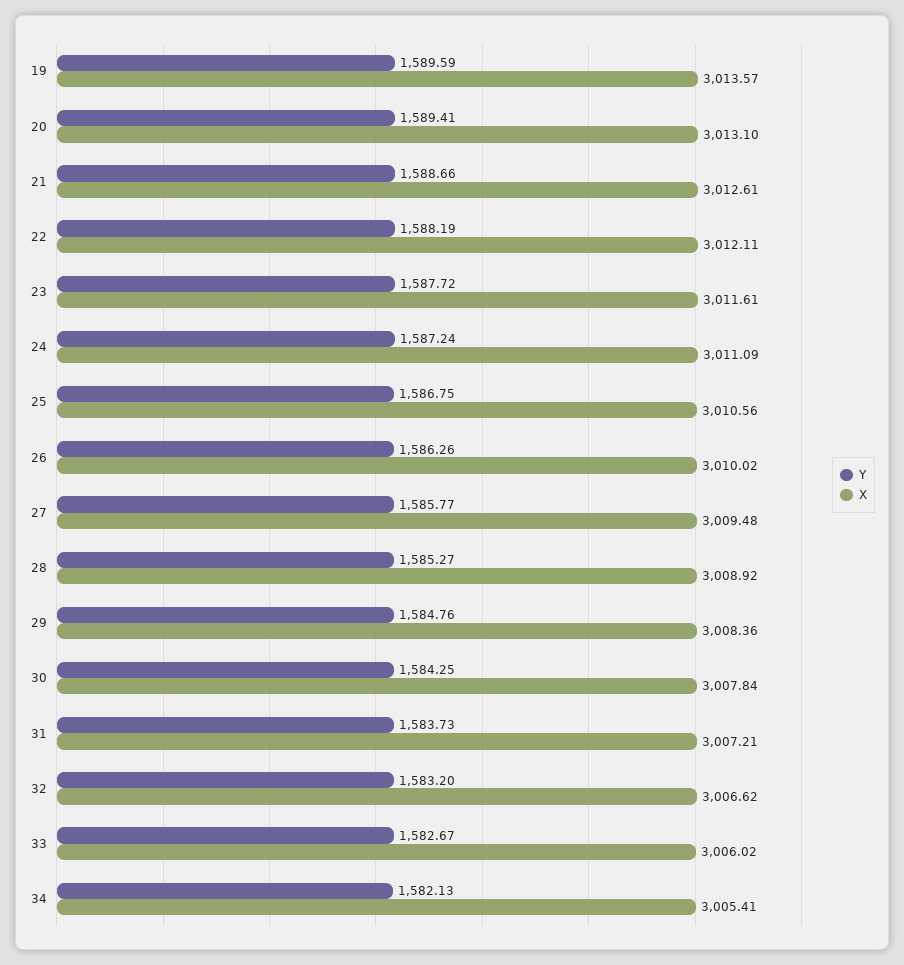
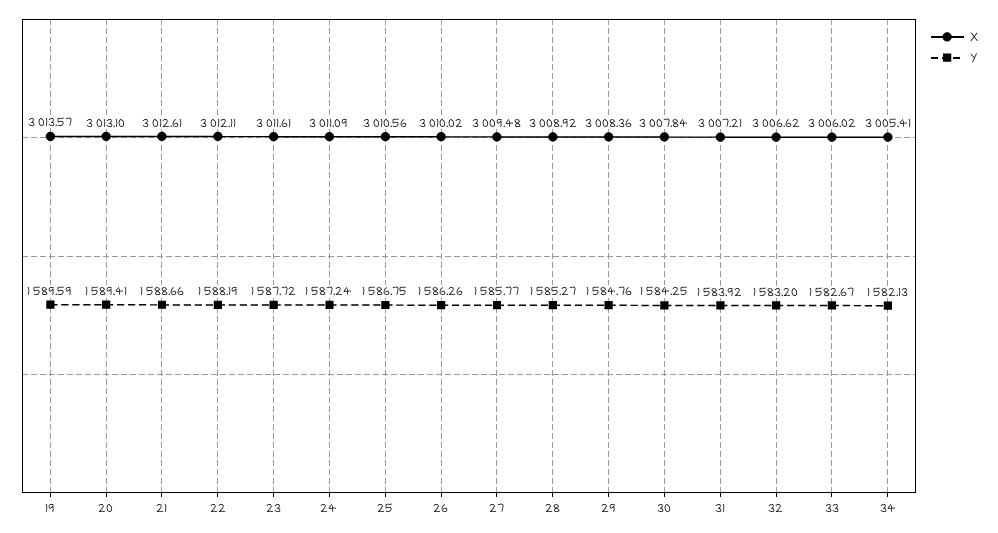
  {
    "Y": {
      "19": 1589.59,
      "20": 1589.41,
      "21": 1588.66,
      "22": 1588.19,
      "23": 1587.72,
      "24": 1587.24,
      "25": 1586.75,
      "26": 1586.26,
      "27": 1585.77,
      "28": 1585.27,
      "29": 1584.76,
      "30": 1584.25,
-     "31": 1583.73,
+     "31": 1583.92,
      "32": 1583.2,
      "33": 1582.67,
      "34": 1582.13
    },
    "X": {
      "19": 3013.57,
      "20": 3013.1,
      "21": 3012.61,
      "22": 3012.11,
      "23": 3011.61,
      "24": 3011.09,
      "25": 3010.56,
      "26": 3010.02,
      "27": 3009.48,
      "28": 3008.92,
      "29": 3008.36,
      "30": 3007.84,
      "31": 3007.21,
      "32": 3006.62,
      "33": 3006.02,
      "34": 3005.41
    }
  }

